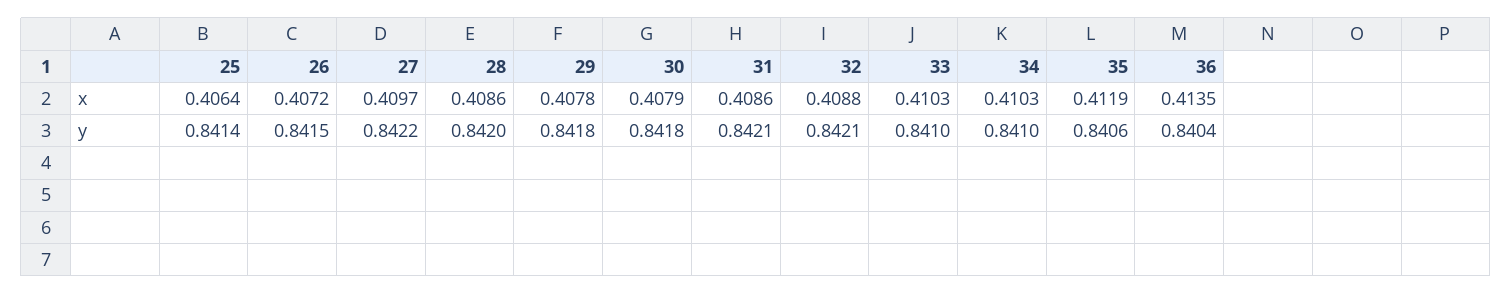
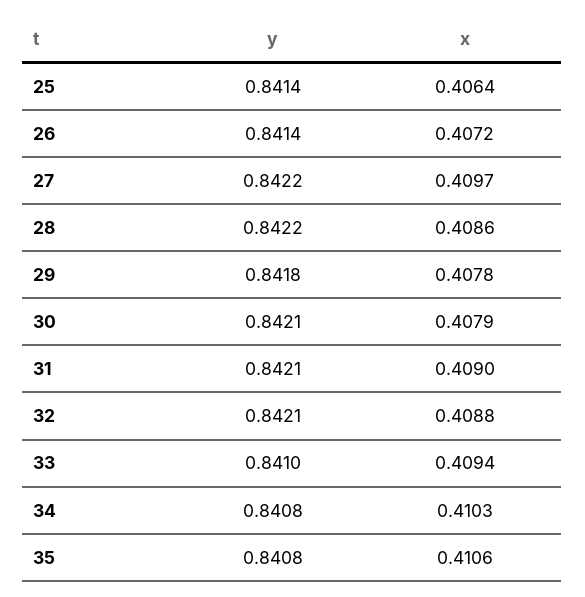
  {
    "25": {
      "x": 0.4064,
      "y": 0.8414
    },
    "26": {
      "x": 0.4072,
-     "y": 0.8415
+     "y": 0.8414
    },
    "27": {
      "x": 0.4097,
      "y": 0.8422
    },
    "28": {
      "x": 0.4086,
-     "y": 0.842
+     "y": 0.8422
    },
    "29": {
      "x": 0.4078,
      "y": 0.8418
    },
    "30": {
      "x": 0.4079,
-     "y": 0.8418
+     "y": 0.8421
    },
    "31": {
-     "x": 0.4086,
+     "x": 0.409,
      "y": 0.8421
    },
    "32": {
      "x": 0.4088,
      "y": 0.8421
    },
    "33": {
-     "x": 0.4103,
+     "x": 0.4094,
      "y": 0.841
    },
    "34": {
      "x": 0.4103,
-     "y": 0.841
+     "y": 0.8408
    },
    "35": {
-     "x": 0.4119,
+     "x": 0.4106,
-     "y": 0.8406
+     "y": 0.8408
-   },
+   }
-   "36": {
-     "x": 0.4135,
-     "y": 0.8404
-   }
  }

